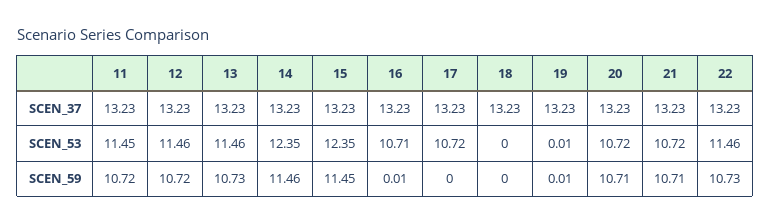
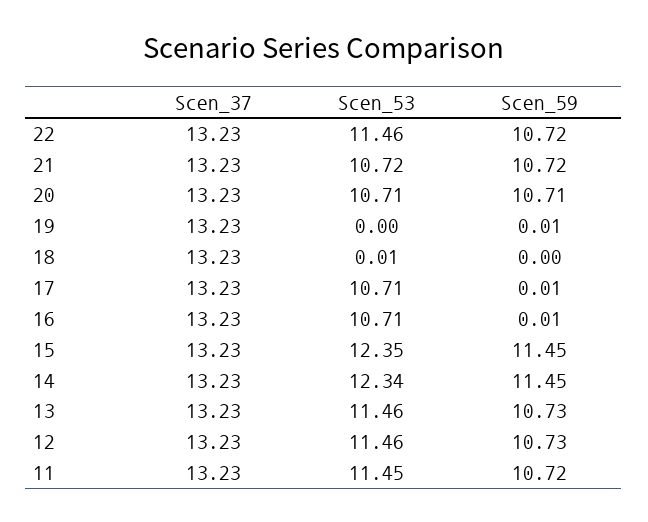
  {
    "11": {
      "SCEN_37": 13.23,
      "SCEN_53": 11.45,
      "SCEN_59": 10.72
    },
    "12": {
      "SCEN_37": 13.23,
      "SCEN_53": 11.46,
-     "SCEN_59": 10.72
+     "SCEN_59": 10.73
    },
    "13": {
      "SCEN_37": 13.23,
      "SCEN_53": 11.46,
      "SCEN_59": 10.73
    },
    "14": {
      "SCEN_37": 13.23,
-     "SCEN_53": 12.35,
+     "SCEN_53": 12.34,
-     "SCEN_59": 11.46
+     "SCEN_59": 11.45
    },
    "15": {
      "SCEN_37": 13.23,
      "SCEN_53": 12.35,
      "SCEN_59": 11.45
    },
    "16": {
      "SCEN_37": 13.23,
      "SCEN_53": 10.71,
      "SCEN_59": 0.01
    },
    "17": {
      "SCEN_37": 13.23,
-     "SCEN_53": 10.72,
+     "SCEN_53": 10.71,
-     "SCEN_59": 0
+     "SCEN_59": 0.01
    },
    "18": {
      "SCEN_37": 13.23,
-     "SCEN_53": 0,
+     "SCEN_53": 0.01,
      "SCEN_59": 0
    },
    "19": {
      "SCEN_37": 13.23,
-     "SCEN_53": 0.01,
+     "SCEN_53": 0,
      "SCEN_59": 0.01
    },
    "20": {
      "SCEN_37": 13.23,
-     "SCEN_53": 10.72,
+     "SCEN_53": 10.71,
      "SCEN_59": 10.71
    },
    "21": {
      "SCEN_37": 13.23,
      "SCEN_53": 10.72,
-     "SCEN_59": 10.71
+     "SCEN_59": 10.72
    },
    "22": {
      "SCEN_37": 13.23,
      "SCEN_53": 11.46,
-     "SCEN_59": 10.73
+     "SCEN_59": 10.72
    }
  }

